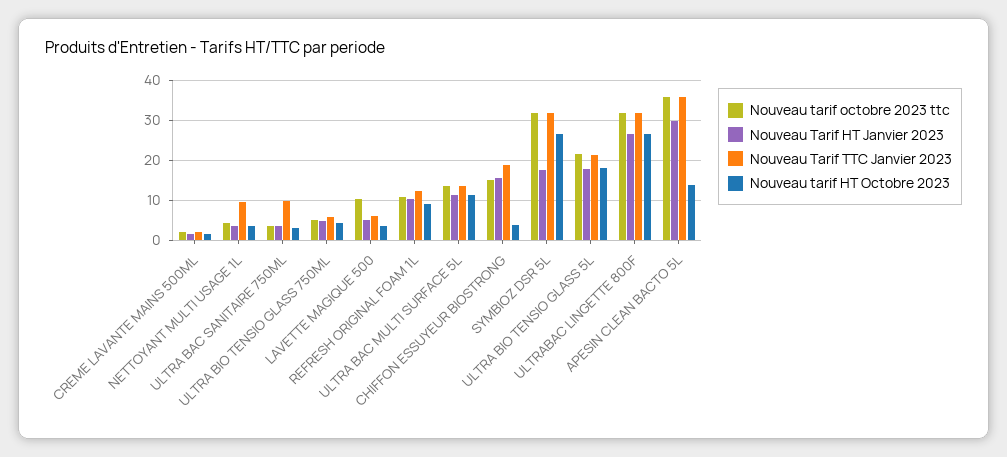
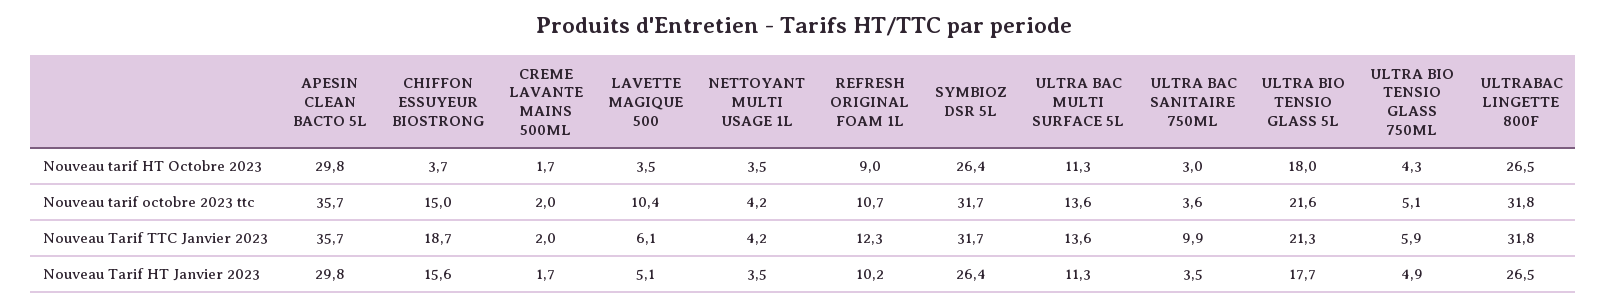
  {
    "Nouveau tarif octobre 2023 ttc": {
      "CREME LAVANTE MAINS 500ML": 2,
      "NETTOYANT MULTI USAGE 1L": 4.2,
      "ULTRA BAC SANITAIRE 750ML": 3.6,
      "ULTRA BIO TENSIO GLASS 750ML": 5.1,
      "LAVETTE MAGIQUE 500": 10.4,
      "REFRESH ORIGINAL FOAM 1L": 10.7,
      "ULTRA BAC MULTI SURFACE 5L": 13.6,
      "CHIFFON ESSUYEUR BIOSTRONG": 15,
      "SYMBIOZ DSR 5L": 31.7,
      "ULTRA BIO TENSIO GLASS 5L": 21.6,
      "ULTRABAC LINGETTE 800F": 31.8,
      "APESIN CLEAN BACTO 5L": 35.7
    },
    "Nouveau Tarif HT Janvier 2023": {
      "CREME LAVANTE MAINS 500ML": 1.7,
      "NETTOYANT MULTI USAGE 1L": 3.5,
      "ULTRA BAC SANITAIRE 750ML": 3.5,
      "ULTRA BIO TENSIO GLASS 750ML": 4.9,
      "LAVETTE MAGIQUE 500": 5.1,
      "REFRESH ORIGINAL FOAM 1L": 10.2,
      "ULTRA BAC MULTI SURFACE 5L": 11.3,
      "CHIFFON ESSUYEUR BIOSTRONG": 15.6,
-     "SYMBIOZ DSR 5L": 18,
+     "SYMBIOZ DSR 5L": 26.4,
      "ULTRA BIO TENSIO GLASS 5L": 17.7,
      "ULTRABAC LINGETTE 800F": 26.5,
      "APESIN CLEAN BACTO 5L": 29.8
    },
    "Nouveau Tarif TTC Janvier 2023": {
      "CREME LAVANTE MAINS 500ML": 2,
-     "NETTOYANT MULTI USAGE 1L": 10,
+     "NETTOYANT MULTI USAGE 1L": 4.2,
      "ULTRA BAC SANITAIRE 750ML": 9.9,
      "ULTRA BIO TENSIO GLASS 750ML": 5.9,
      "LAVETTE MAGIQUE 500": 6.1,
      "REFRESH ORIGINAL FOAM 1L": 12.3,
      "ULTRA BAC MULTI SURFACE 5L": 13.6,
      "CHIFFON ESSUYEUR BIOSTRONG": 18.7,
      "SYMBIOZ DSR 5L": 31.7,
      "ULTRA BIO TENSIO GLASS 5L": 21.3,
      "ULTRABAC LINGETTE 800F": 31.8,
      "APESIN CLEAN BACTO 5L": 35.7
    },
    "Nouveau tarif HT Octobre 2023": {
      "CREME LAVANTE MAINS 500ML": 1.7,
      "NETTOYANT MULTI USAGE 1L": 3.5,
      "ULTRA BAC SANITAIRE 750ML": 3,
      "ULTRA BIO TENSIO GLASS 750ML": 4.3,
      "LAVETTE MAGIQUE 500": 3.5,
      "REFRESH ORIGINAL FOAM 1L": 9,
      "ULTRA BAC MULTI SURFACE 5L": 11.3,
      "CHIFFON ESSUYEUR BIOSTRONG": 3.7,
      "SYMBIOZ DSR 5L": 26.4,
      "ULTRA BIO TENSIO GLASS 5L": 18,
      "ULTRABAC LINGETTE 800F": 26.5,
-     "APESIN CLEAN BACTO 5L": 14
+     "APESIN CLEAN BACTO 5L": 29.8
    }
  }

